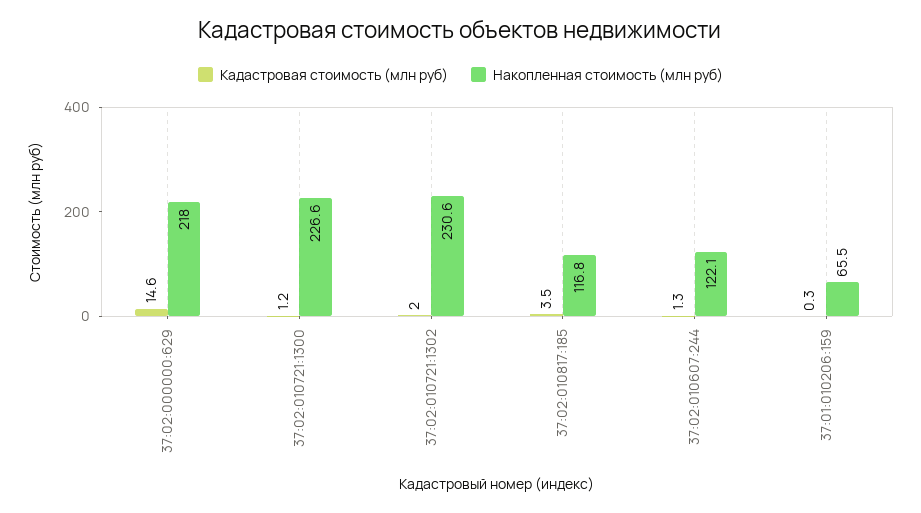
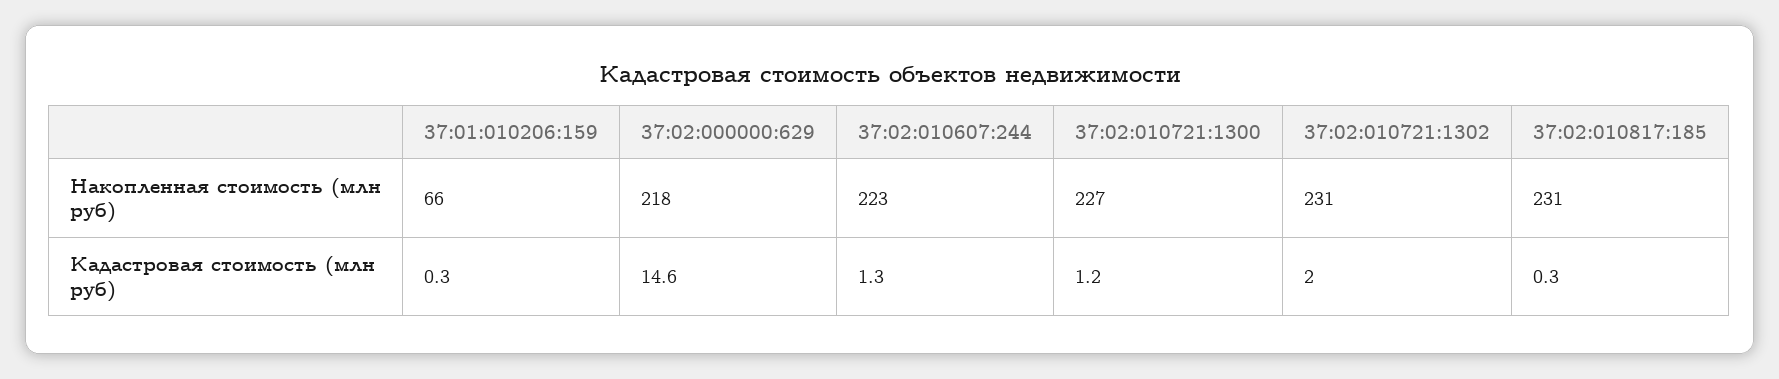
  {
    "Кадастровая стоимость (млн руб)": {
      "37:02:000000:629": 14.6,
      "37:02:010721:1300": 1.2,
      "37:02:010721:1302": 2,
-     "37:02:010817:185": 3.5,
+     "37:02:010817:185": 0.3,
      "37:02:010607:244": 1.3,
      "37:01:010206:159": 0.3
    },
    "Накопленная стоимость (млн руб)": {
      "37:02:000000:629": 218,
      "37:02:010721:1300": 226.6,
      "37:02:010721:1302": 230.6,
-     "37:02:010817:185": 116.8,
+     "37:02:010817:185": 231,
-     "37:02:010607:244": 122.1,
+     "37:02:010607:244": 223,
      "37:01:010206:159": 65.5
    }
  }

